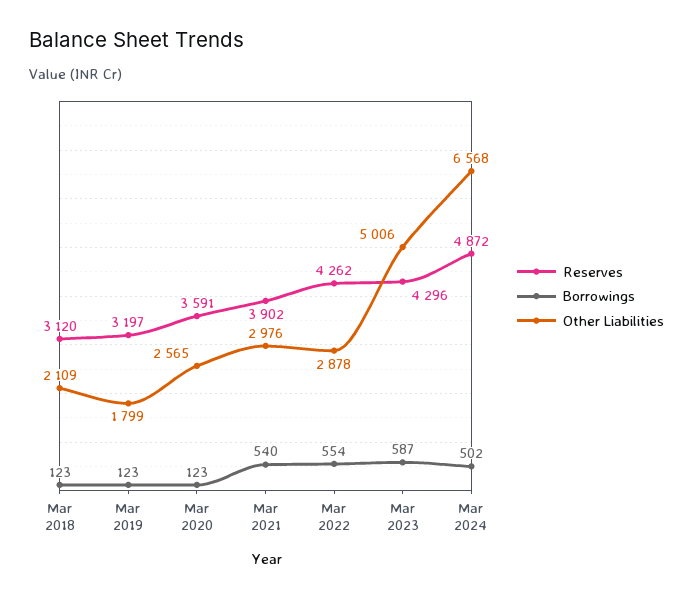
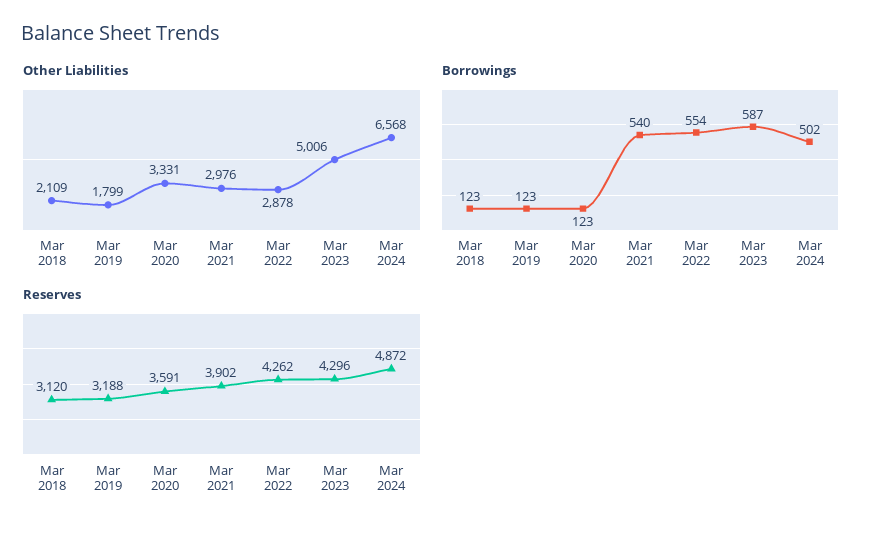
  {
    "Reserves": {
      "Mar 2018": 3120,
-     "Mar 2019": 3197,
+     "Mar 2019": 3188,
      "Mar 2020": 3591,
      "Mar 2021": 3902,
      "Mar 2022": 4262,
      "Mar 2023": 4296,
      "Mar 2024": 4872
    },
    "Borrowings": {
      "Mar 2018": 123,
      "Mar 2019": 123,
      "Mar 2020": 123,
      "Mar 2021": 540,
      "Mar 2022": 554,
      "Mar 2023": 587,
      "Mar 2024": 502
    },
    "Other Liabilities": {
      "Mar 2018": 2109,
      "Mar 2019": 1799,
-     "Mar 2020": 2565,
+     "Mar 2020": 3331,
      "Mar 2021": 2976,
      "Mar 2022": 2878,
      "Mar 2023": 5006,
      "Mar 2024": 6568
    }
  }

